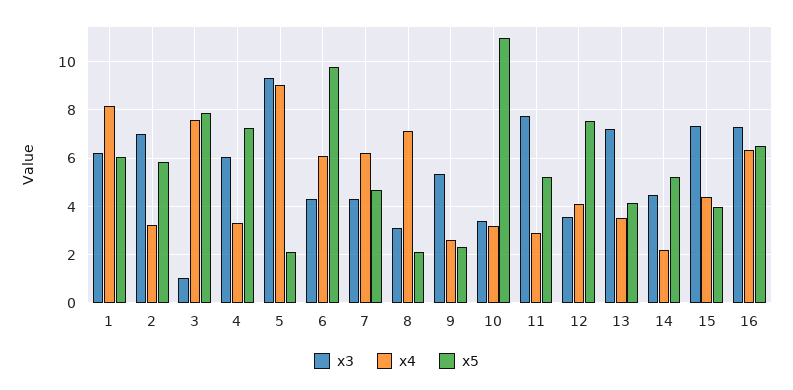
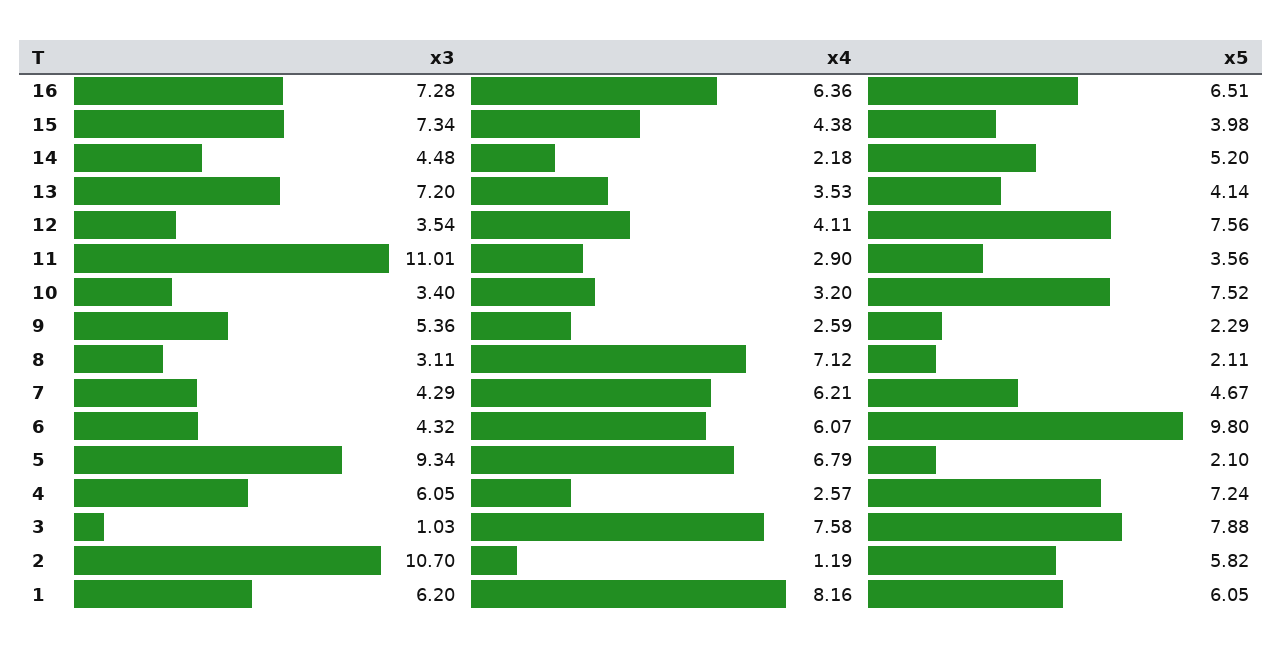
  {
    "x3": {
      "1": 6.2,
-     "2": 7,
+     "2": 10.7,
      "3": 1.03,
      "4": 6.05,
      "5": 9.34,
      "6": 4.32,
      "7": 4.29,
      "8": 3.11,
      "9": 5.36,
      "10": 3.4,
-     "11": 7.75,
+     "11": 11.01,
      "12": 3.54,
      "13": 7.2,
      "14": 4.48,
      "15": 7.34,
      "16": 7.28
    },
    "x4": {
      "1": 8.16,
-     "2": 3.25,
+     "2": 1.19,
      "3": 7.58,
-     "4": 3.25,
+     "4": 2.57,
-     "5": 9,
+     "5": 6.79,
      "6": 6.07,
      "7": 6.21,
      "8": 7.12,
      "9": 2.59,
      "10": 3.2,
      "11": 2.9,
      "12": 4.11,
      "13": 3.53,
      "14": 2.18,
      "15": 4.38,
      "16": 6.36
    },
    "x5": {
      "1": 6.05,
      "2": 5.82,
      "3": 7.88,
      "4": 7.24,
      "5": 2.1,
      "6": 9.8,
      "7": 4.67,
      "8": 2.11,
      "9": 2.29,
-     "10": 11,
+     "10": 7.52,
-     "11": 5.25,
+     "11": 3.56,
      "12": 7.56,
      "13": 4.14,
      "14": 5.2,
      "15": 3.98,
      "16": 6.51
    }
  }

